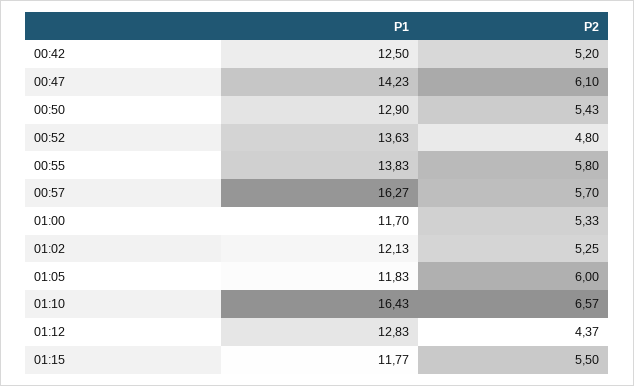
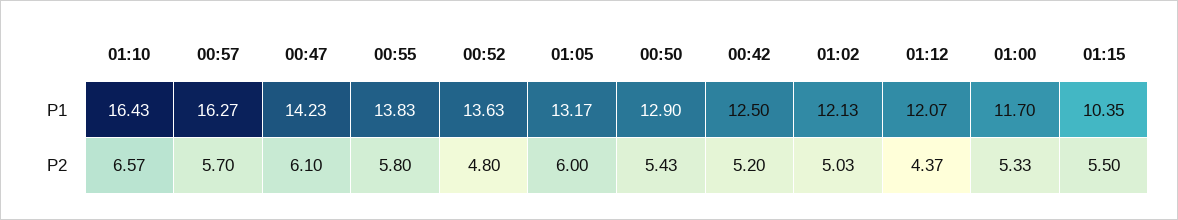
  {
    "P1": {
      "00:42": 12.5,
      "00:47": 14.23,
      "00:50": 12.9,
      "00:52": 13.63,
      "00:55": 13.83,
      "00:57": 16.27,
      "01:00": 11.7,
      "01:02": 12.13,
-     "01:05": 11.83,
+     "01:05": 13.17,
      "01:10": 16.43,
-     "01:12": 12.83,
+     "01:12": 12.07,
-     "01:15": 11.77
+     "01:15": 10.35
    },
    "P2": {
      "00:42": 5.2,
      "00:47": 6.1,
      "00:50": 5.43,
      "00:52": 4.8,
      "00:55": 5.8,
      "00:57": 5.7,
      "01:00": 5.33,
-     "01:02": 5.25,
+     "01:02": 5.03,
      "01:05": 6,
      "01:10": 6.57,
      "01:12": 4.37,
      "01:15": 5.5
    }
  }

